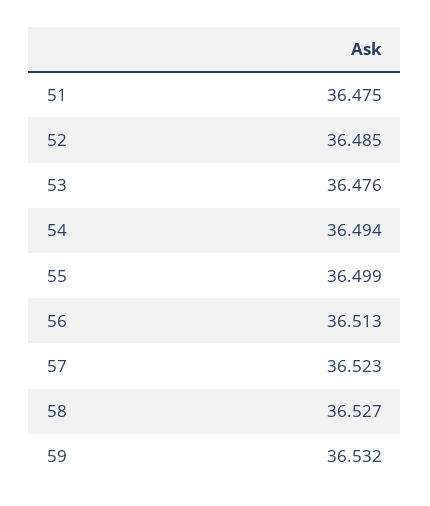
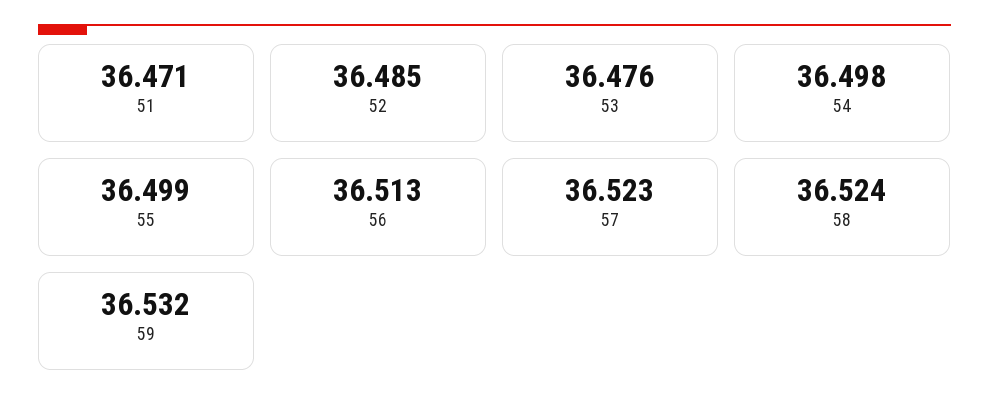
  {
-   "51": 36.475,
+   "51": 36.471,
    "52": 36.485,
    "53": 36.476,
-   "54": 36.494,
+   "54": 36.498,
    "55": 36.499,
    "56": 36.513,
    "57": 36.523,
-   "58": 36.527,
+   "58": 36.524,
    "59": 36.532
  }

